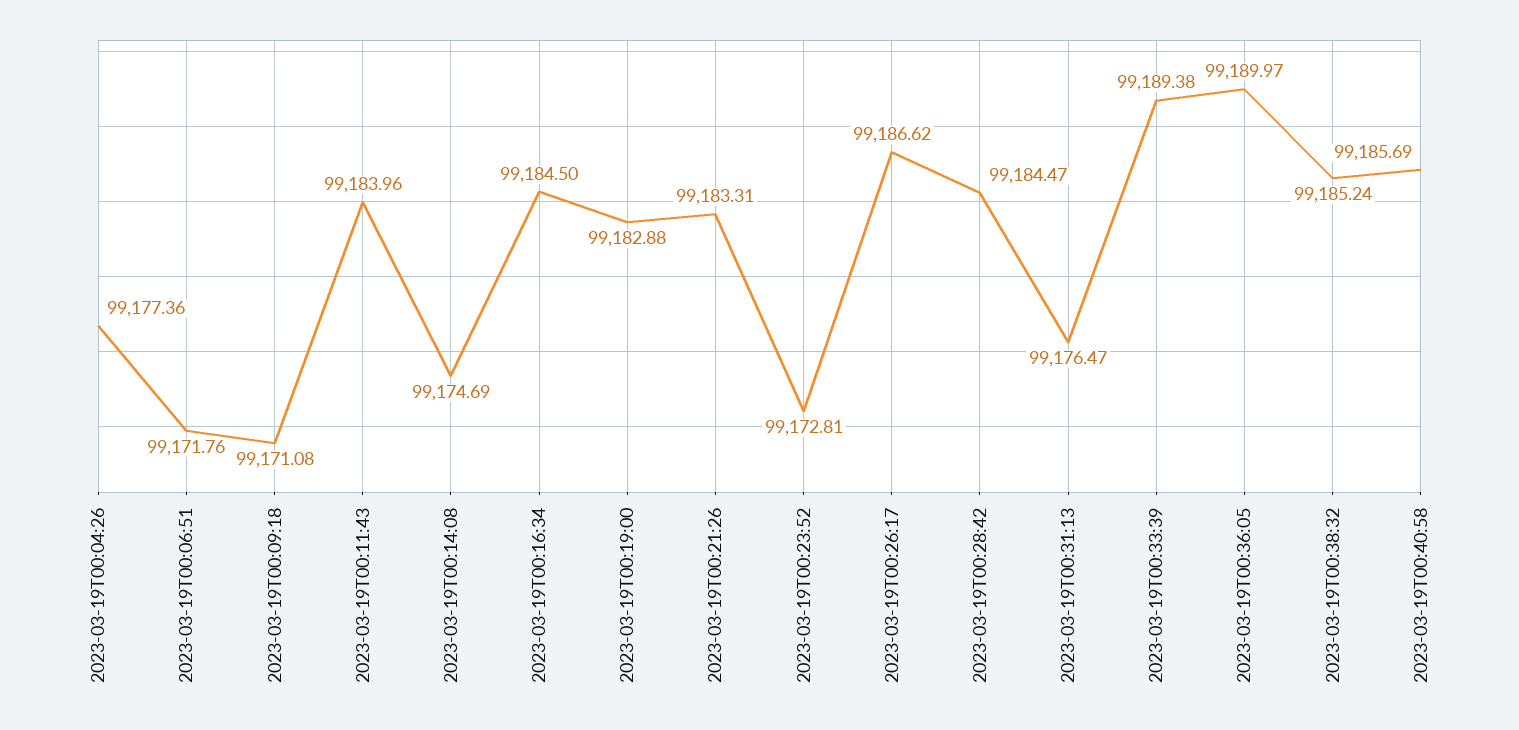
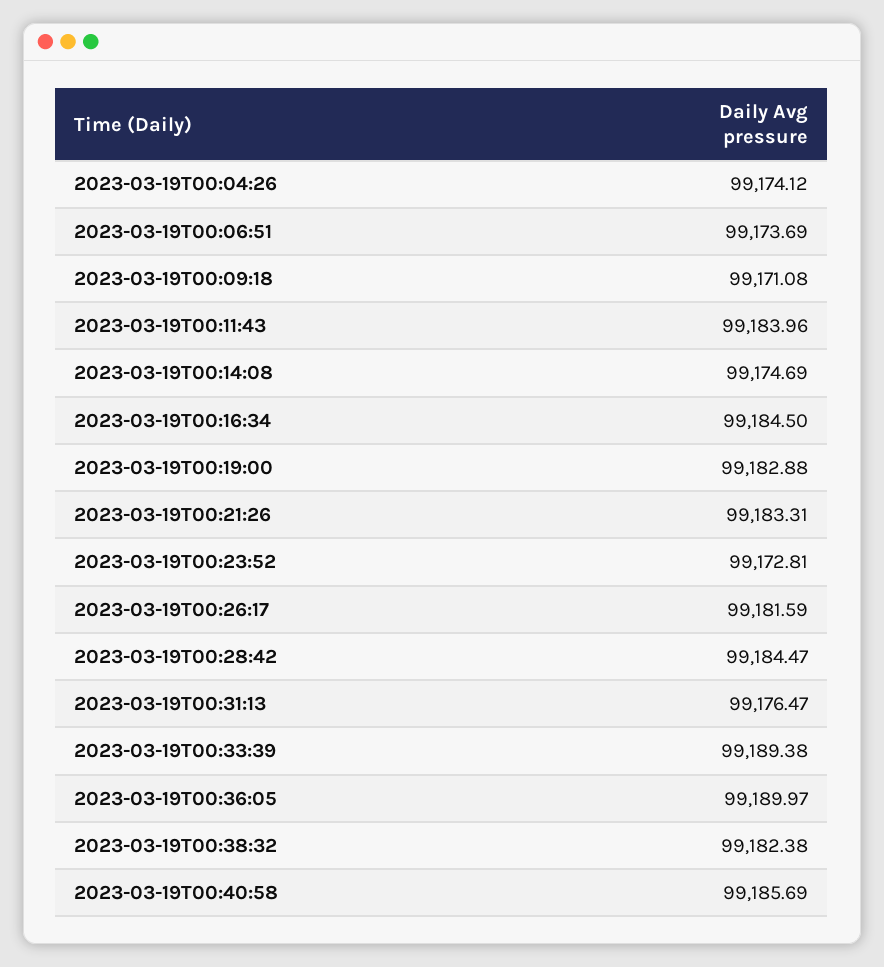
  {
-   "2023-03-19T00:04:26": 99177.36,
+   "2023-03-19T00:04:26": 99174.12,
-   "2023-03-19T00:06:51": 99171.76,
+   "2023-03-19T00:06:51": 99173.69,
    "2023-03-19T00:09:18": 99171.08,
    "2023-03-19T00:11:43": 99183.96,
    "2023-03-19T00:14:08": 99174.69,
    "2023-03-19T00:16:34": 99184.5,
    "2023-03-19T00:19:00": 99182.88,
    "2023-03-19T00:21:26": 99183.31,
    "2023-03-19T00:23:52": 99172.81,
-   "2023-03-19T00:26:17": 99186.62,
+   "2023-03-19T00:26:17": 99181.59,
    "2023-03-19T00:28:42": 99184.47,
    "2023-03-19T00:31:13": 99176.47,
    "2023-03-19T00:33:39": 99189.38,
    "2023-03-19T00:36:05": 99189.97,
-   "2023-03-19T00:38:32": 99185.24,
+   "2023-03-19T00:38:32": 99182.38,
    "2023-03-19T00:40:58": 99185.69
  }

